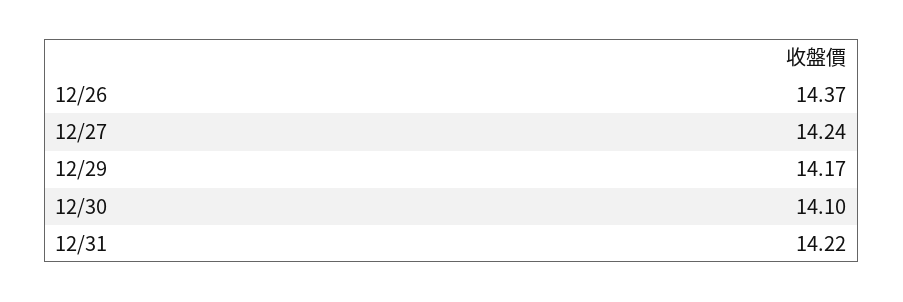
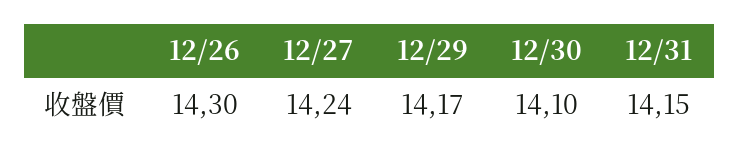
  {
-   "12/26": 14.37,
+   "12/26": 14.3,
    "12/27": 14.24,
    "12/29": 14.17,
    "12/30": 14.1,
-   "12/31": 14.22
+   "12/31": 14.15
  }

